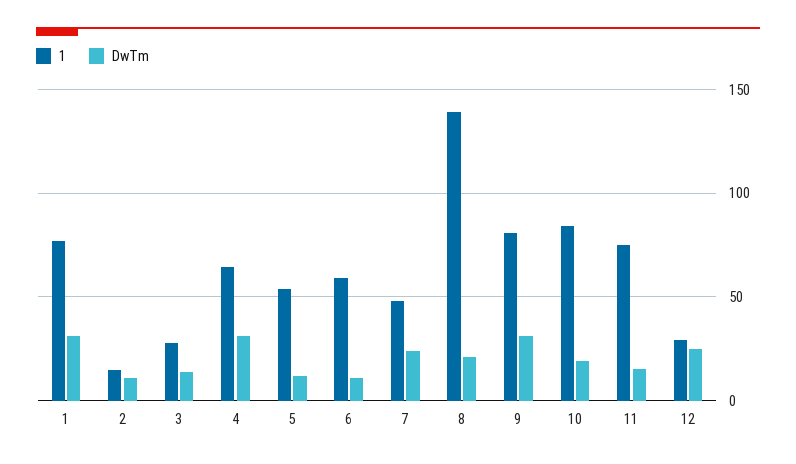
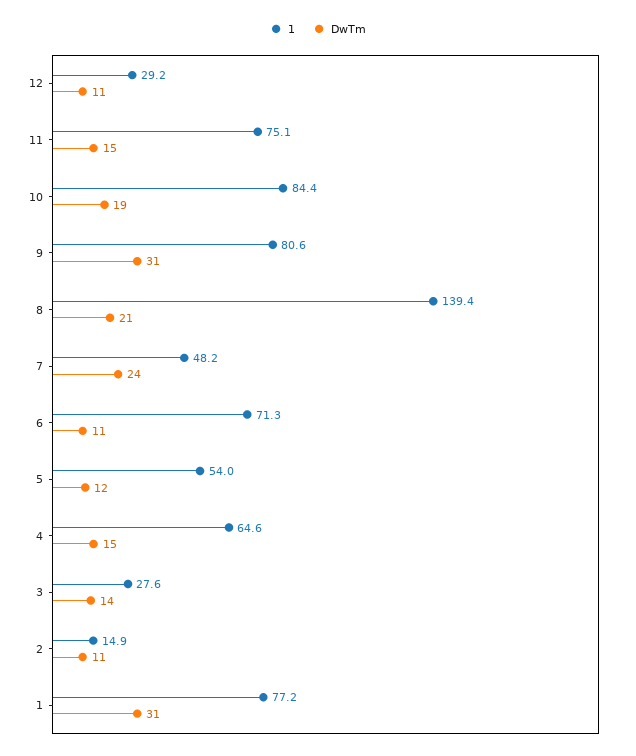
  {
    "1": {
      "1": 77.2,
      "2": 14.9,
      "3": 27.6,
      "4": 64.6,
      "5": 54,
-     "6": 60,
+     "6": 71.3,
      "7": 48.2,
      "8": 139.4,
      "9": 80.6,
      "10": 84.4,
      "11": 75.1,
      "12": 29.2
    },
    "DwTm": {
      "1": 31,
      "2": 11,
      "3": 14,
-     "4": 30,
+     "4": 15,
      "5": 12,
      "6": 11,
      "7": 24,
      "8": 21,
      "9": 31,
      "10": 19,
      "11": 15,
-     "12": 25
+     "12": 11
    }
  }

